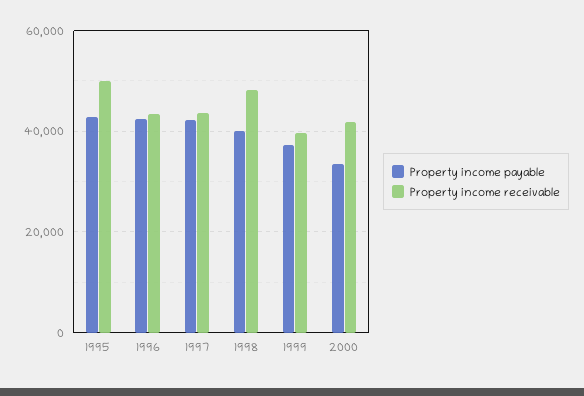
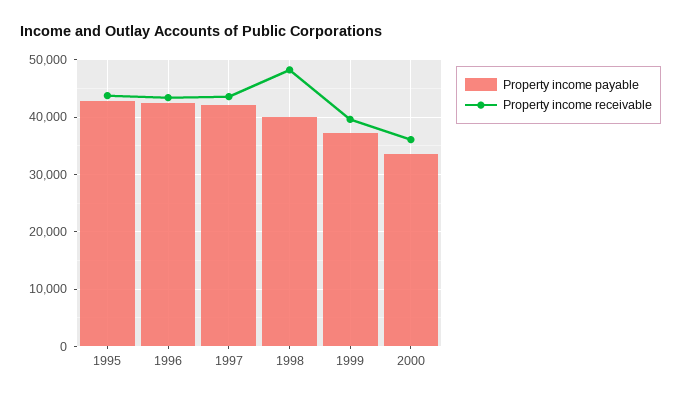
  {
    "Property income payable": {
      "1995": 42000,
      "1996": 42000,
      "1997": 42000,
      "1998": 40000,
      "1999": 38000,
      "2000": 34000
    },
    "Property income receivable": {
-     "1995": 50000,
+     "1995": 44000,
      "1996": 44000,
      "1997": 44000,
      "1998": 48000,
      "1999": 40000,
-     "2000": 42000
+     "2000": 36000
    }
  }

